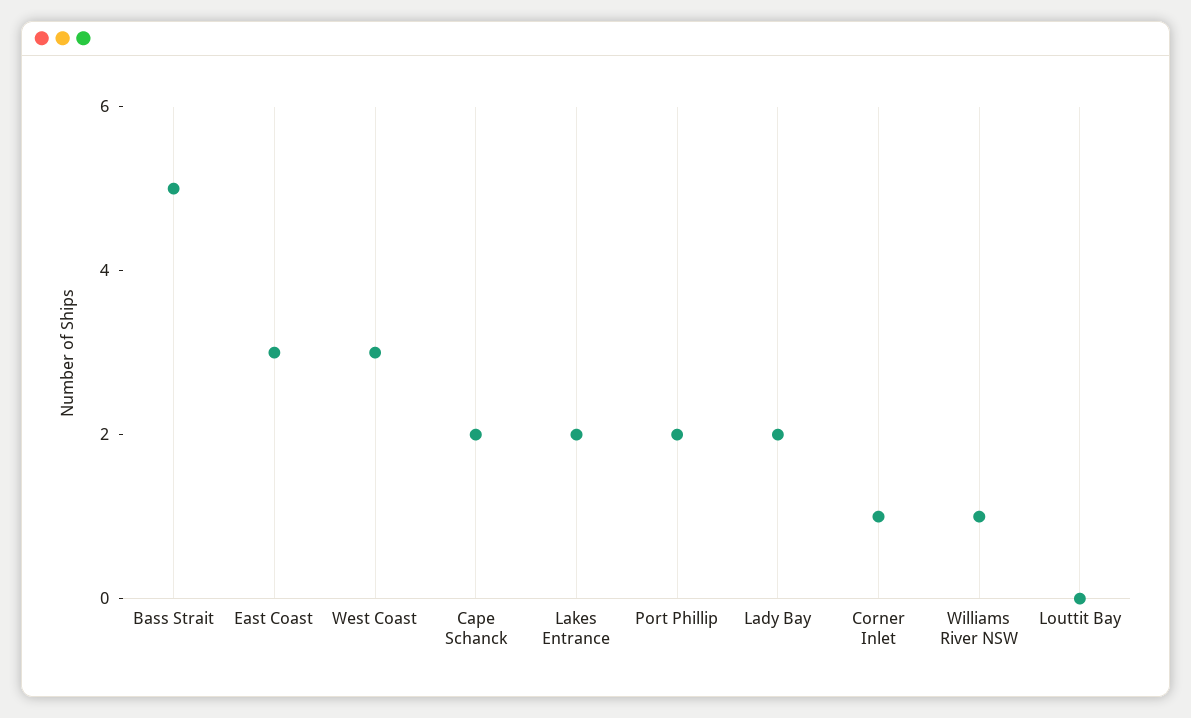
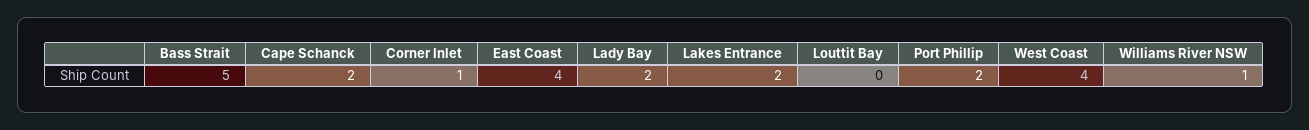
  {
    "Bass Strait": 5,
-   "East Coast": 3,
+   "East Coast": 4,
-   "West Coast": 3,
+   "West Coast": 4,
    "Cape Schanck": 2,
    "Lakes Entrance": 2,
    "Port Phillip": 2,
    "Lady Bay": 2,
    "Corner Inlet": 1,
    "Williams River NSW": 1,
    "Louttit Bay": 0
  }

